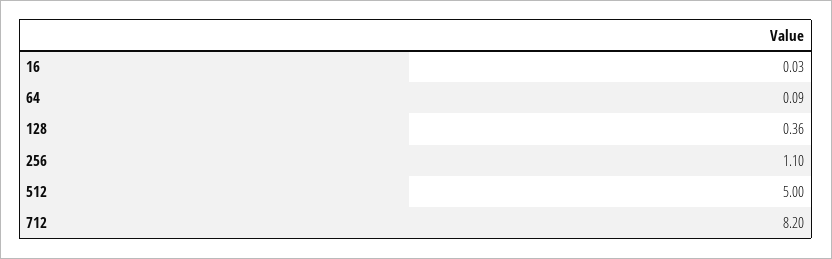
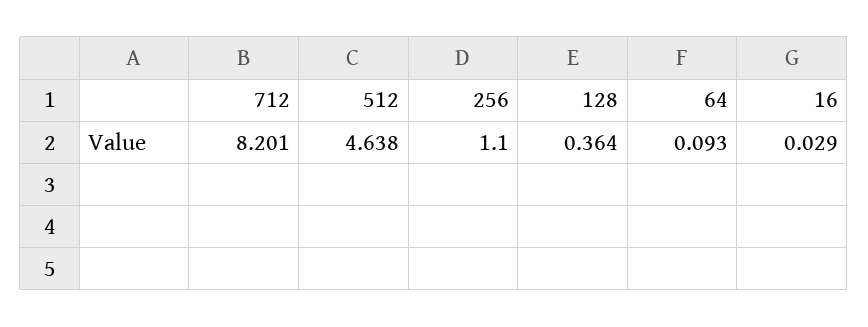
  {
    "16": 0.029,
    "64": 0.093,
    "128": 0.364,
    "256": 1.1,
-   "512": 5,
+   "512": 4.638,
    "712": 8.201
  }

